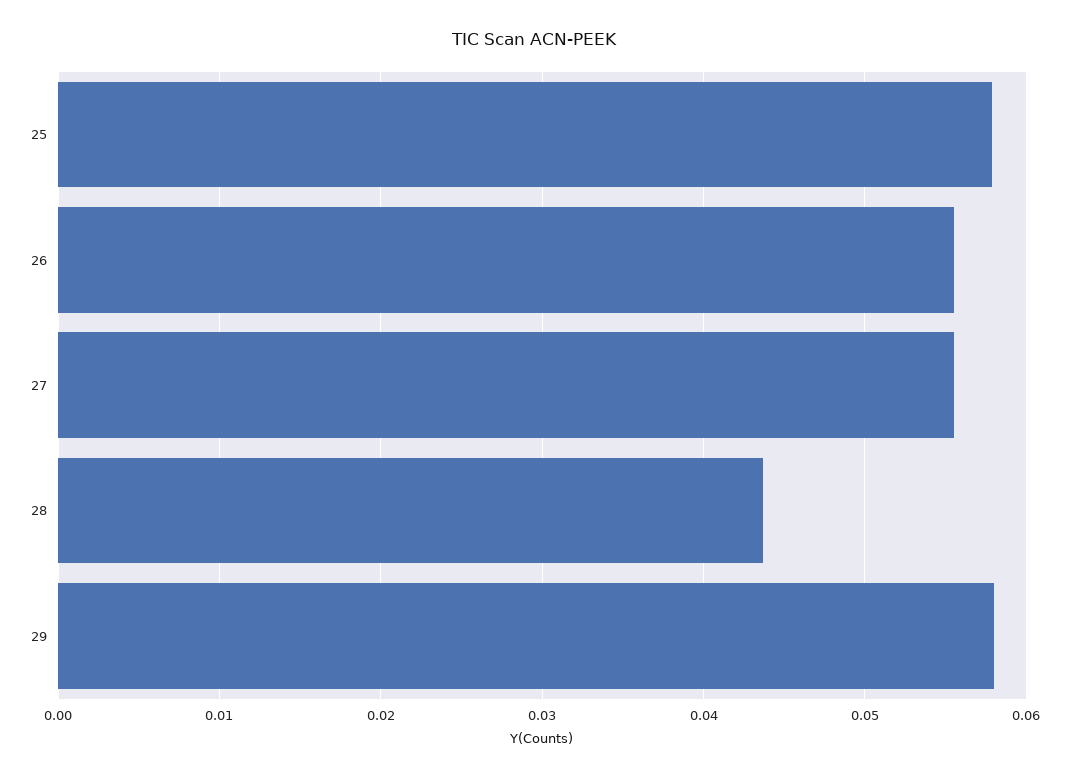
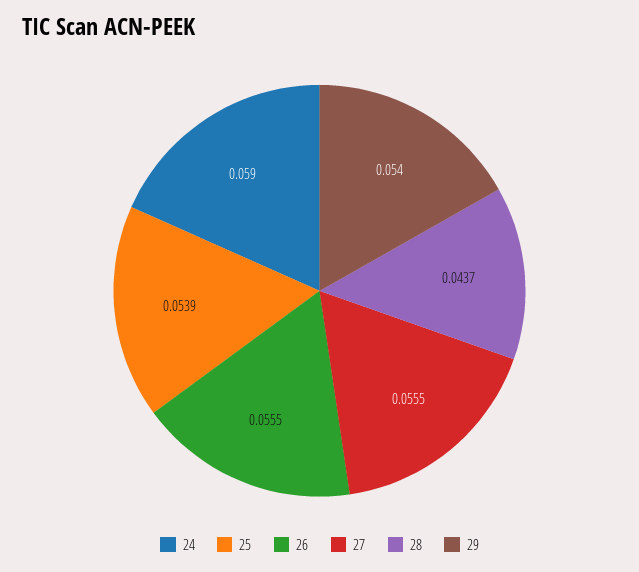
  {
-   "25": 0.058,
+   "25": 0.0539,
    "26": 0.0555,
    "27": 0.0555,
    "28": 0.0437,
-   "29": 0.058
+   "29": 0.054,
+   "24": 0.059
  }

